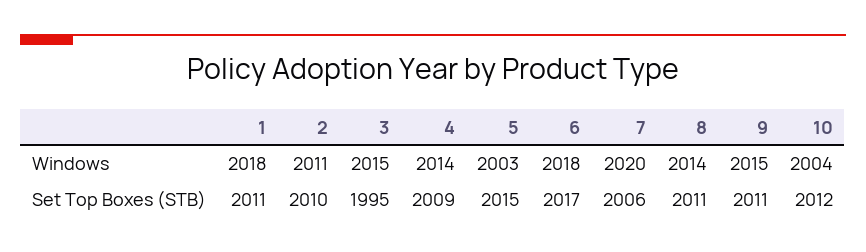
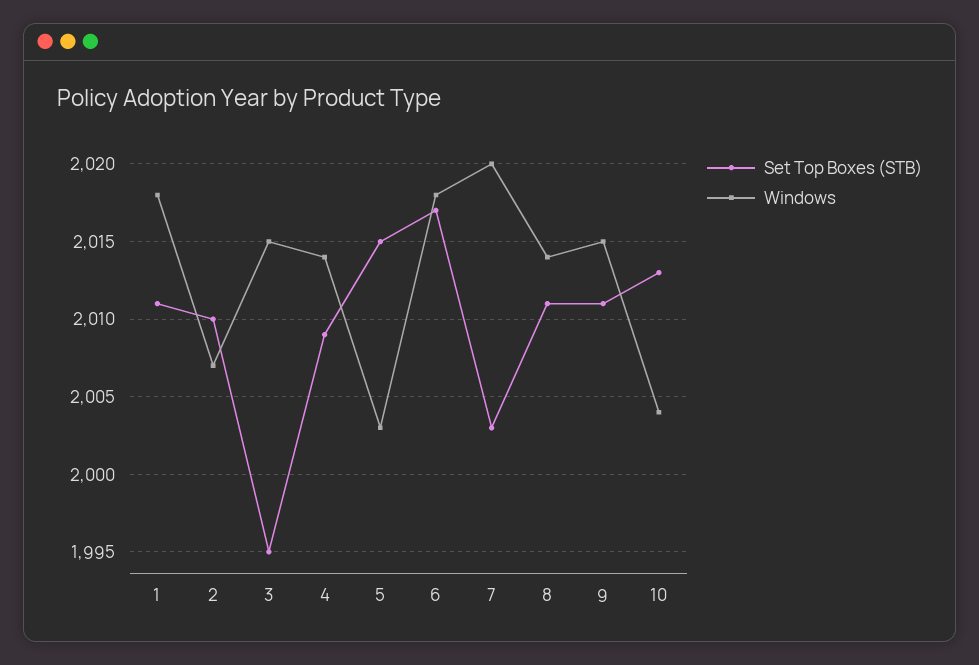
  {
    "Windows": {
      "1": 2018,
-     "2": 2011,
+     "2": 2007,
      "3": 2015,
      "4": 2014,
      "5": 2003,
      "6": 2018,
      "7": 2020,
      "8": 2014,
      "9": 2015,
      "10": 2004
    },
    "Set Top Boxes (STB)": {
      "1": 2011,
      "2": 2010,
      "3": 1995,
      "4": 2009,
      "5": 2015,
      "6": 2017,
-     "7": 2006,
+     "7": 2003,
      "8": 2011,
      "9": 2011,
-     "10": 2012
+     "10": 2013
    }
  }

